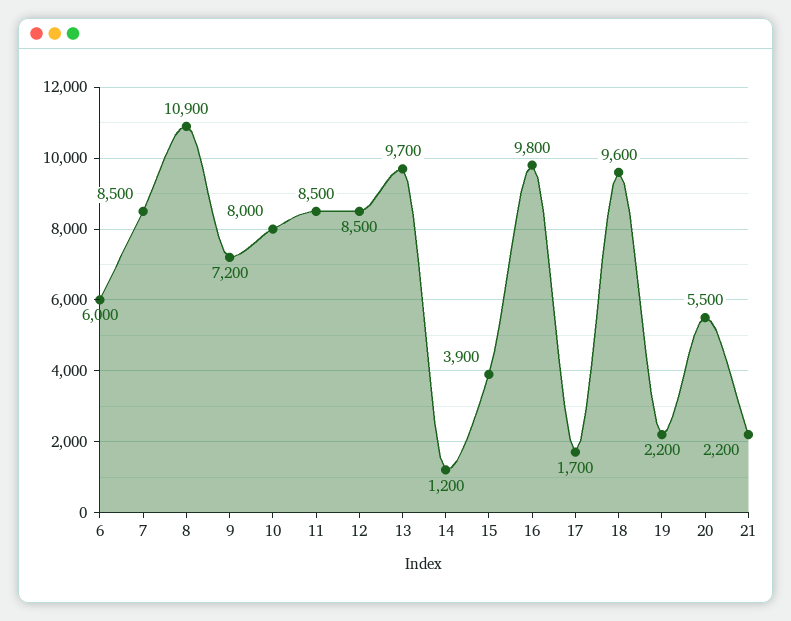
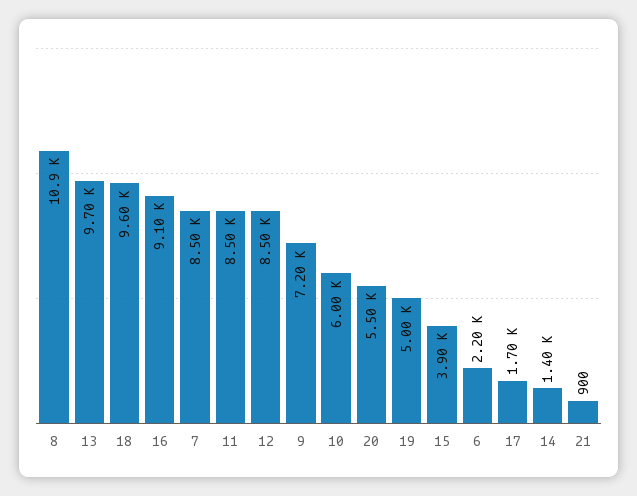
  {
-   "6": 6000,
+   "6": 2200,
    "7": 8500,
    "8": 10900,
    "9": 7200,
-   "10": 8000,
+   "10": 6000,
    "11": 8500,
    "12": 8500,
    "13": 9700,
-   "14": 1200,
+   "14": 1400,
    "15": 3900,
-   "16": 9800,
+   "16": 9100,
    "17": 1700,
    "18": 9600,
-   "19": 2200,
+   "19": 5000,
    "20": 5500,
-   "21": 2200
+   "21": 900
  }

